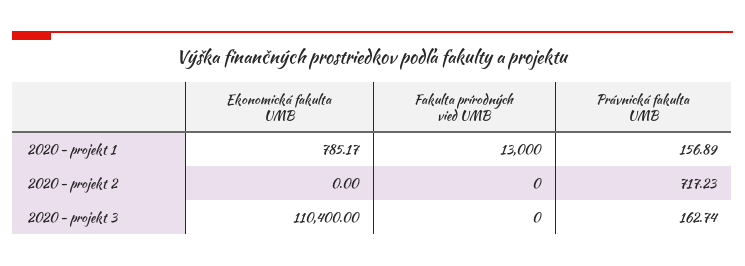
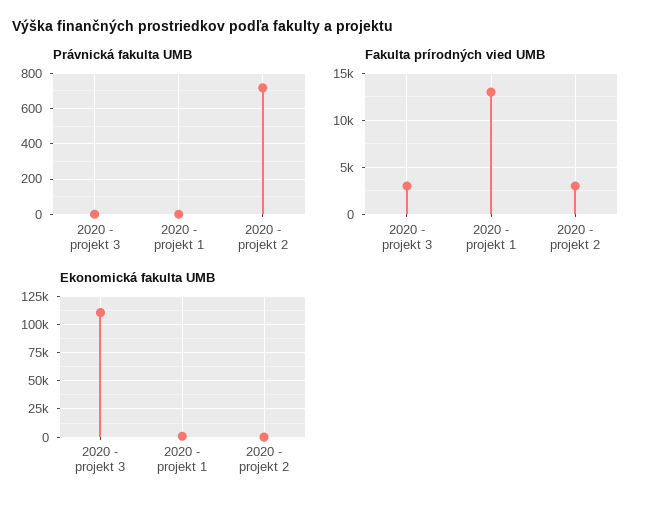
  {
    "Ekonomická fakulta UMB": {
      "2020 - projekt 1": 785.17,
      "2020 - projekt 2": 0,
      "2020 - projekt 3": 110400
    },
    "Fakulta prírodných vied UMB": {
      "2020 - projekt 1": 13000,
-     "2020 - projekt 2": 0,
+     "2020 - projekt 2": 3000,
-     "2020 - projekt 3": 0
+     "2020 - projekt 3": 3000
    },
    "Právnická fakulta UMB": {
-     "2020 - projekt 1": 156.89,
+     "2020 - projekt 1": 0,
      "2020 - projekt 2": 717.23,
-     "2020 - projekt 3": 162.74
+     "2020 - projekt 3": 0
    }
  }

